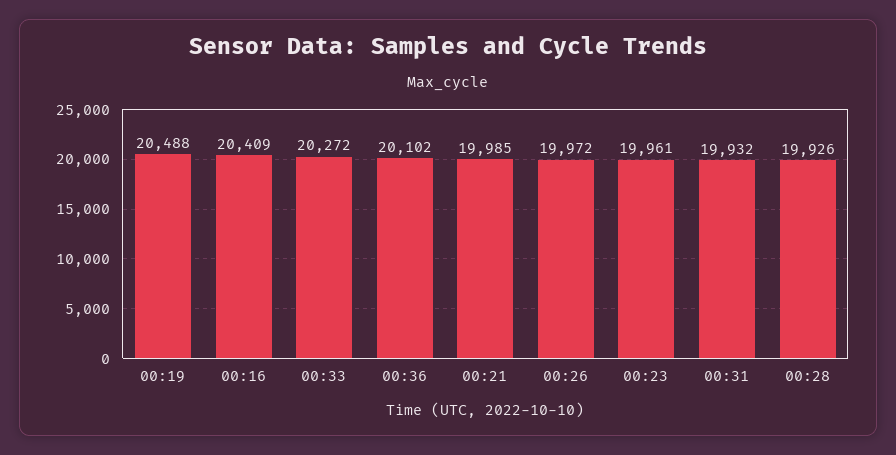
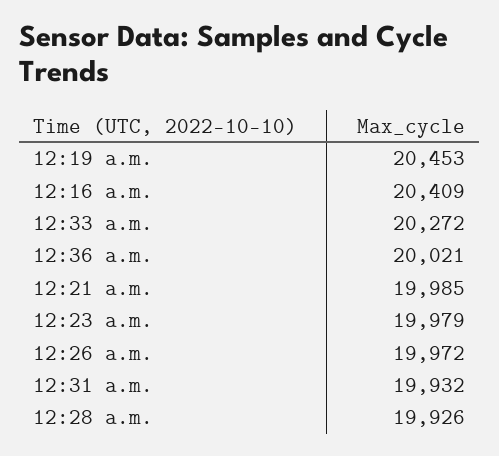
  {
-   "00:19": 20488,
+   "00:19": 20453,
    "00:16": 20409,
    "00:33": 20272,
-   "00:36": 20102,
+   "00:36": 20021,
    "00:21": 19985,
    "00:26": 19972,
-   "00:23": 19961,
+   "00:23": 19979,
    "00:31": 19932,
    "00:28": 19926
  }

